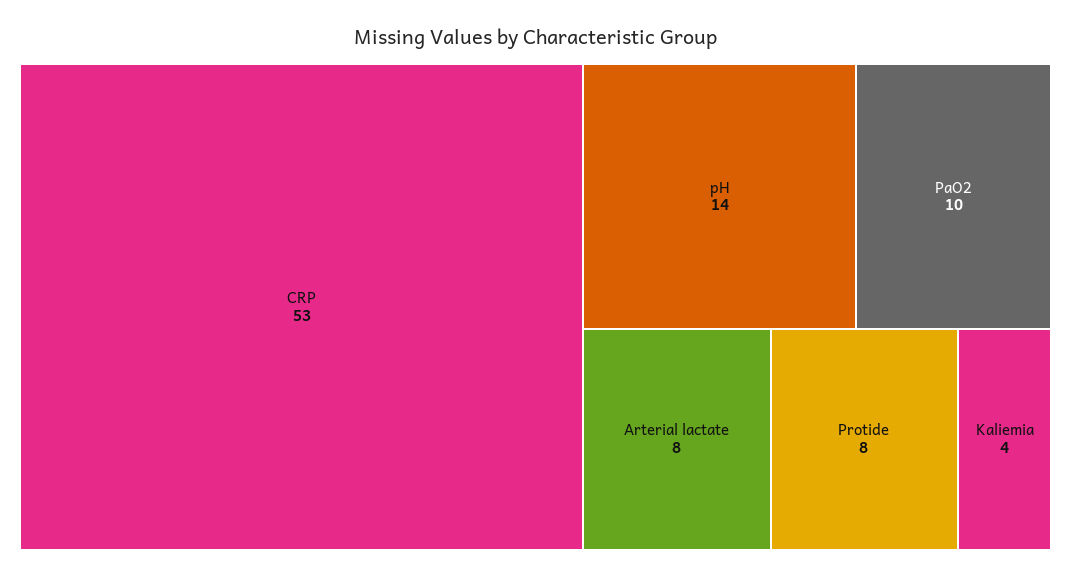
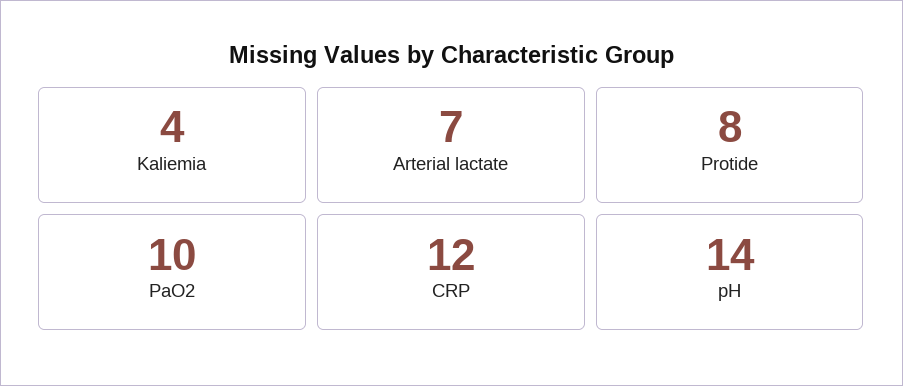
  {
-   "CRP": 53,
+   "CRP": 12,
    "pH": 14,
    "PaO2": 10,
-   "Arterial lactate": 8,
+   "Arterial lactate": 7,
    "Protide": 8,
    "Kaliemia": 4
  }

